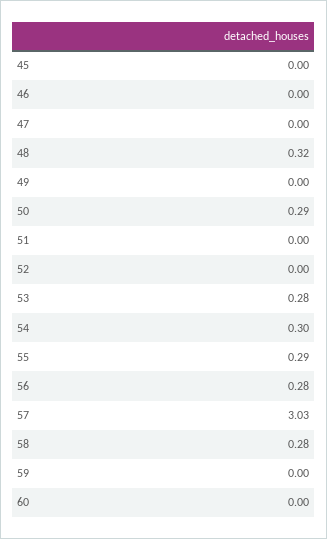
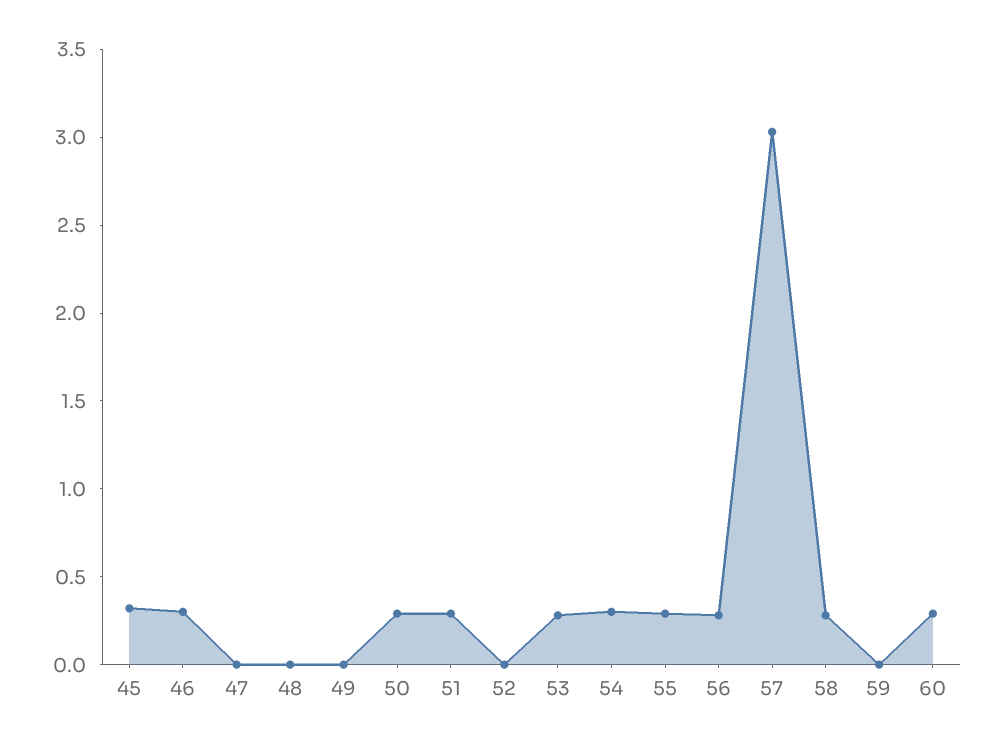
  {
-   "45": 0,
+   "45": 0.3,
-   "46": 0,
+   "46": 0.3,
    "47": 0,
-   "48": 0.32,
+   "48": 0,
    "49": 0,
    "50": 0.29,
-   "51": 0,
+   "51": 0.3,
    "52": 0,
    "53": 0.28,
    "54": 0.3,
    "55": 0.29,
    "56": 0.28,
    "57": 3.03,
    "58": 0.28,
    "59": 0,
-   "60": 0
+   "60": 0.3
  }

